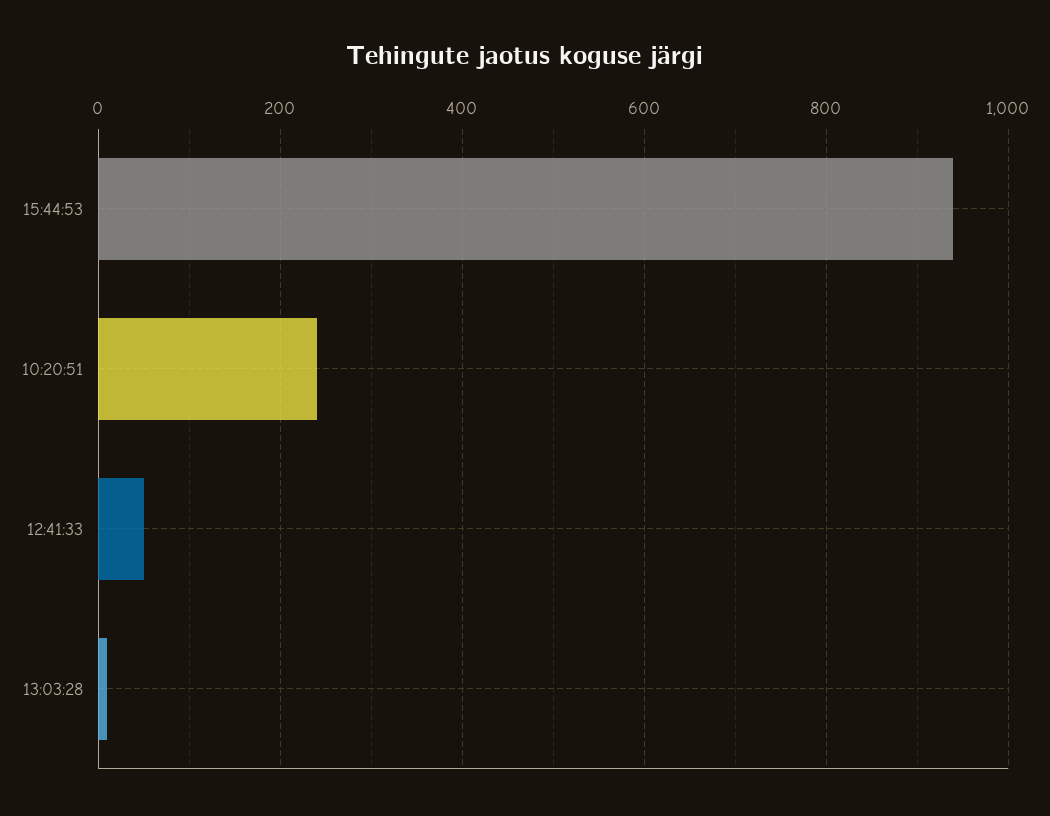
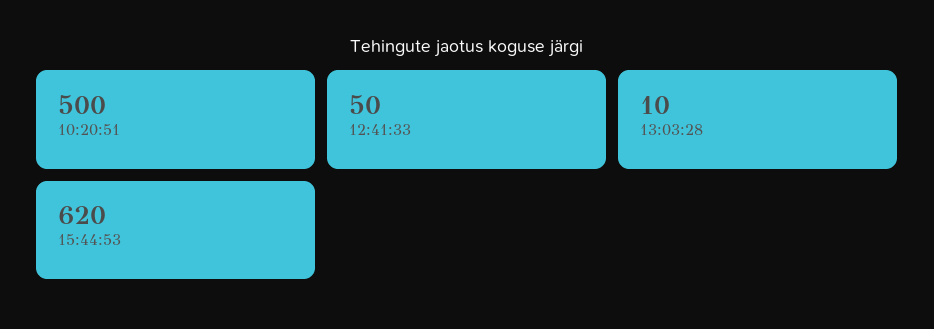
  {
-   "15:44:53": 940,
+   "15:44:53": 620,
-   "10:20:51": 240,
+   "10:20:51": 500,
    "12:41:33": 50,
    "13:03:28": 10
  }

